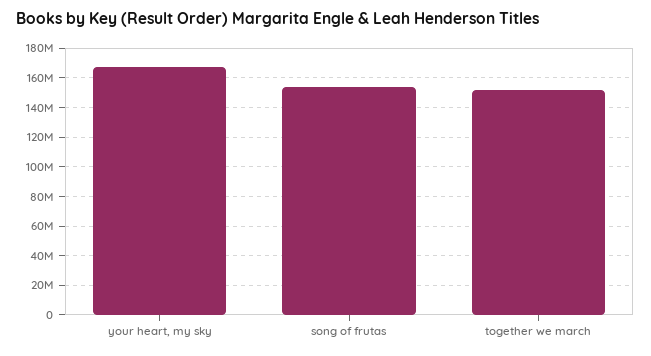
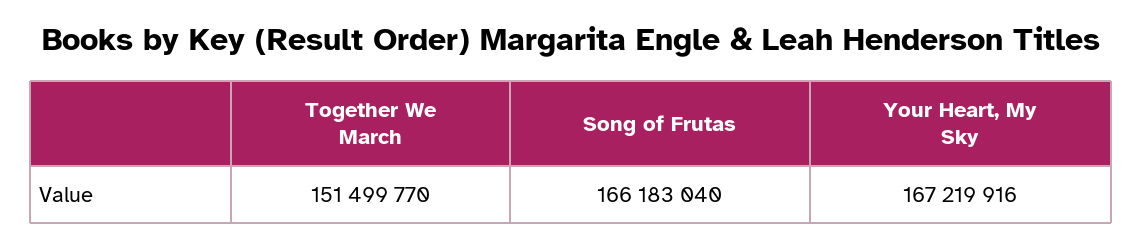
  {
    "your heart, my sky": 167219916,
-   "song of frutas": 155000000,
+   "song of frutas": 166183040,
    "together we march": 151499770
  }

